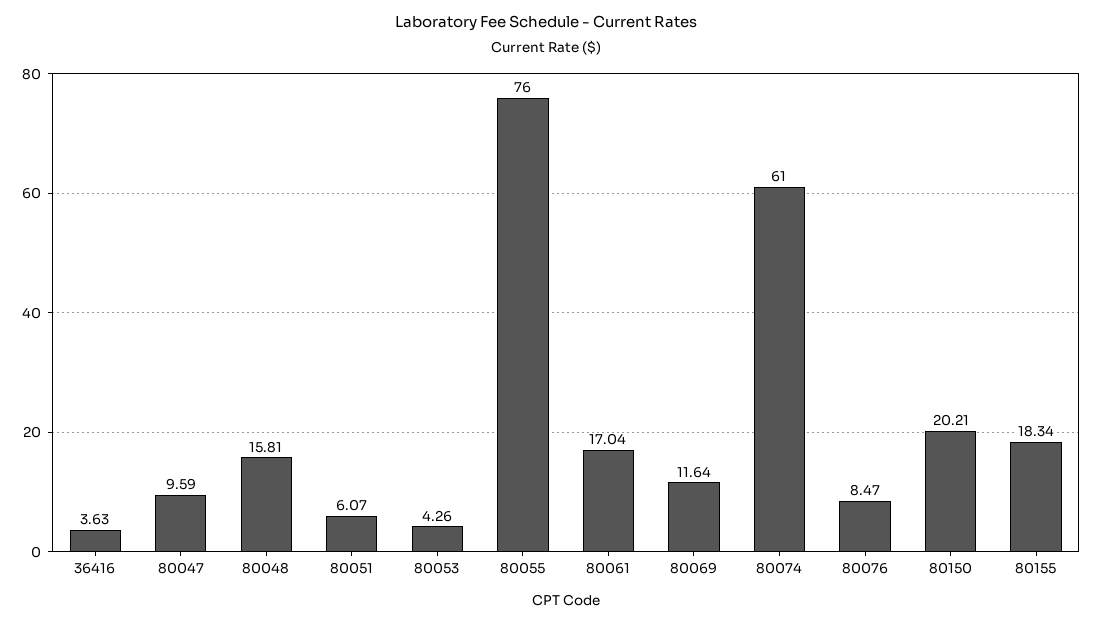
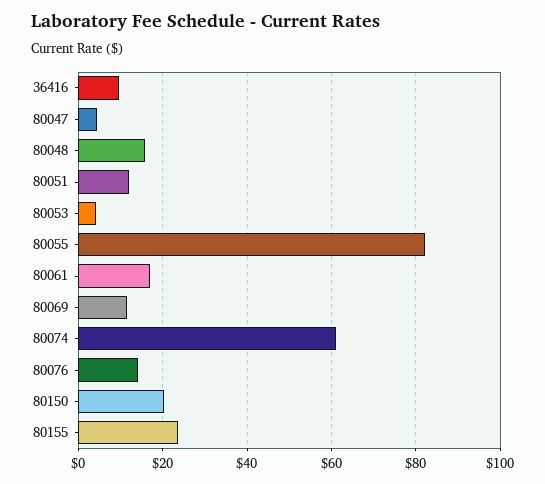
  {
-   "36416": 3.63,
+   "36416": 10,
-   "80047": 9.59,
+   "80047": 4,
    "80048": 15.81,
-   "80051": 6.07,
+   "80051": 12,
    "80053": 4.26,
-   "80055": 76,
+   "80055": 82,
    "80061": 17.04,
    "80069": 11.64,
    "80074": 61,
-   "80076": 8.47,
+   "80076": 14,
    "80150": 20.21,
-   "80155": 18.34
+   "80155": 24
  }

